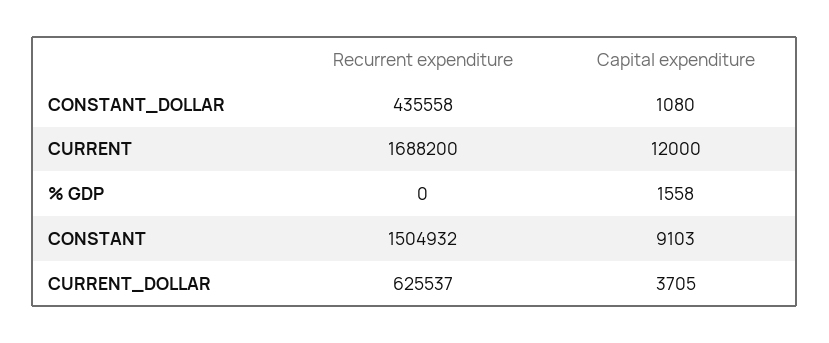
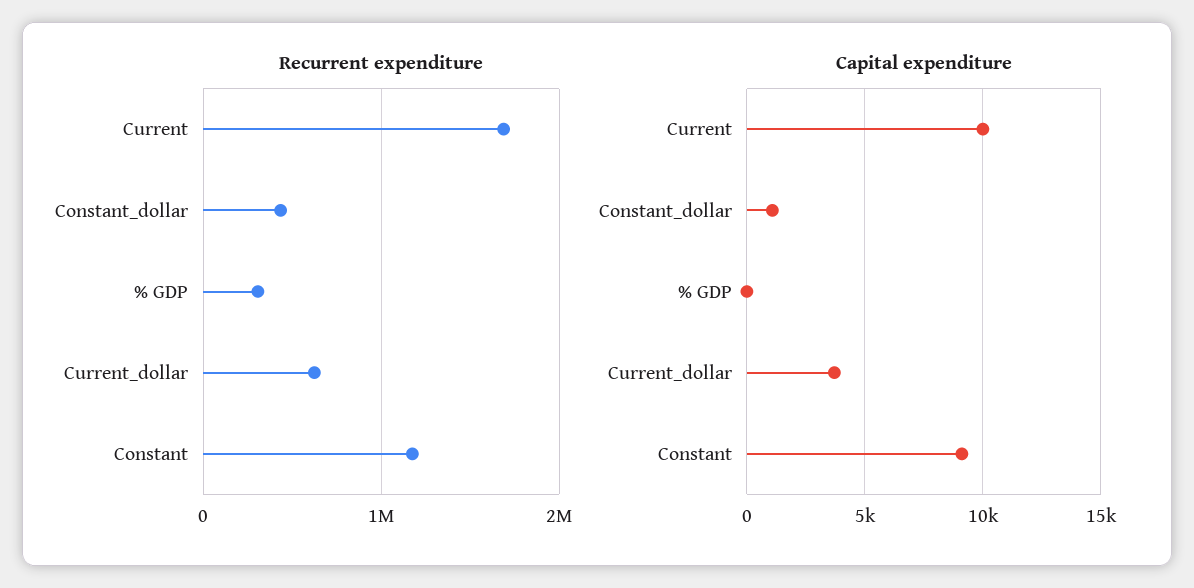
  {
    "Recurrent expenditure": {
      "CONSTANT_DOLLAR": 435558,
      "CURRENT": 1688200,
-     "% GDP": 0,
+     "% GDP": 300000,
-     "CONSTANT": 1504932,
+     "CONSTANT": 1200000,
      "CURRENT_DOLLAR": 625537
    },
    "Capital expenditure": {
      "CONSTANT_DOLLAR": 1080,
-     "CURRENT": 12000,
+     "CURRENT": 10000,
-     "% GDP": 1558,
+     "% GDP": 0,
      "CONSTANT": 9103,
      "CURRENT_DOLLAR": 3705
    }
  }

